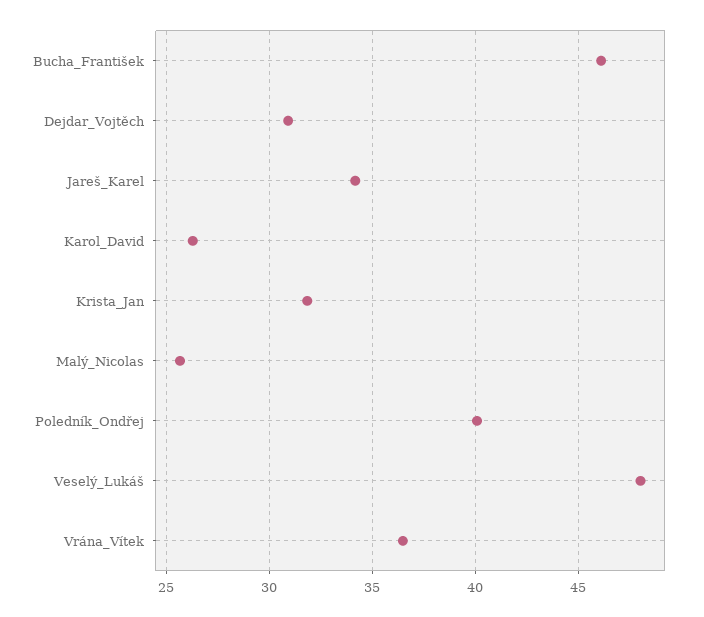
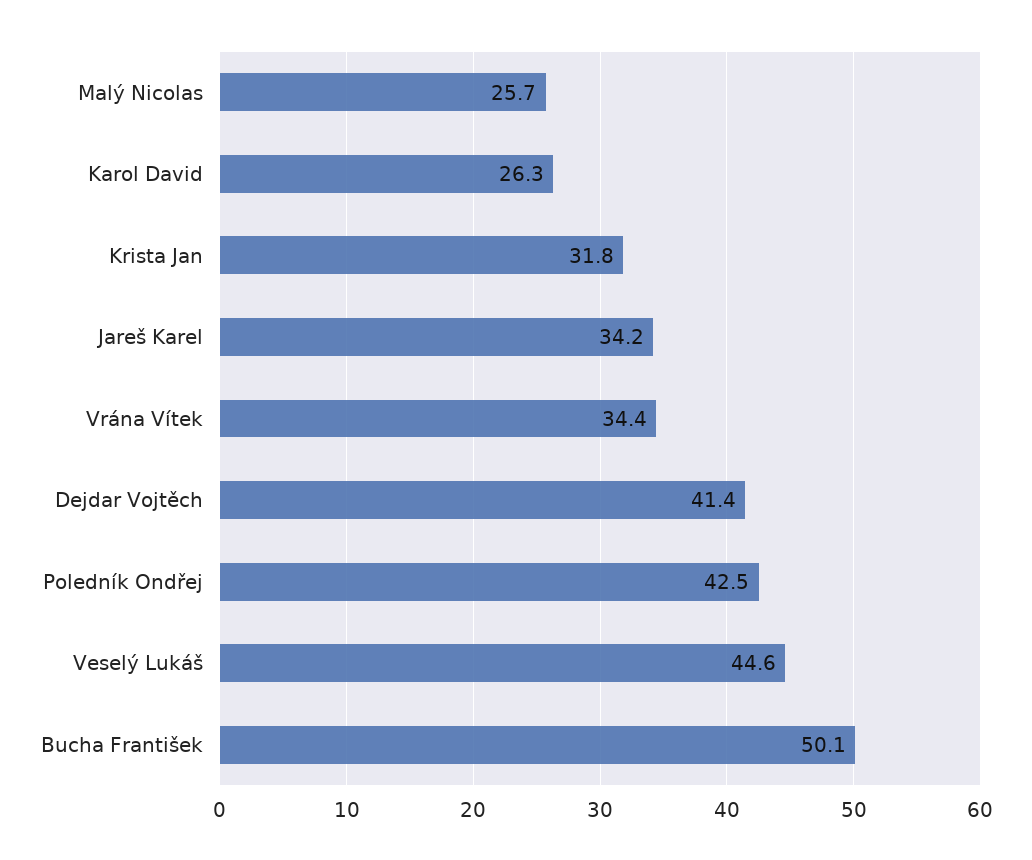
  {
-   "Bucha_František": 46,
+   "Bucha_František": 50.1,
-   "Dejdar_Vojtěch": 31,
+   "Dejdar_Vojtěch": 41.4,
    "Jareš_Karel": 34.2,
    "Karol_David": 26.3,
    "Krista_Jan": 31.8,
    "Malý_Nicolas": 25.7,
-   "Poledník_Ondřej": 40,
+   "Poledník_Ondřej": 42.5,
-   "Veselý_Lukáš": 48,
+   "Veselý_Lukáš": 44.6,
-   "Vrána_Vítek": 36.5
+   "Vrána_Vítek": 34.4
  }

